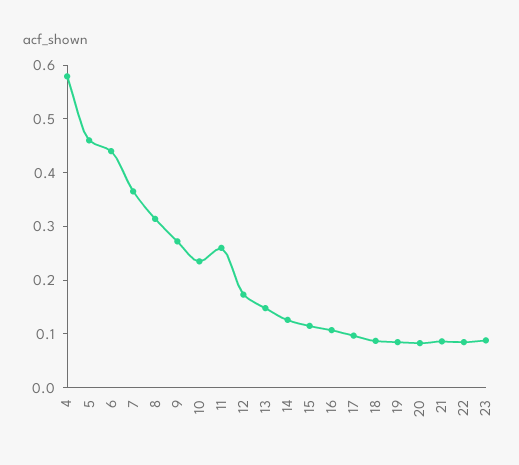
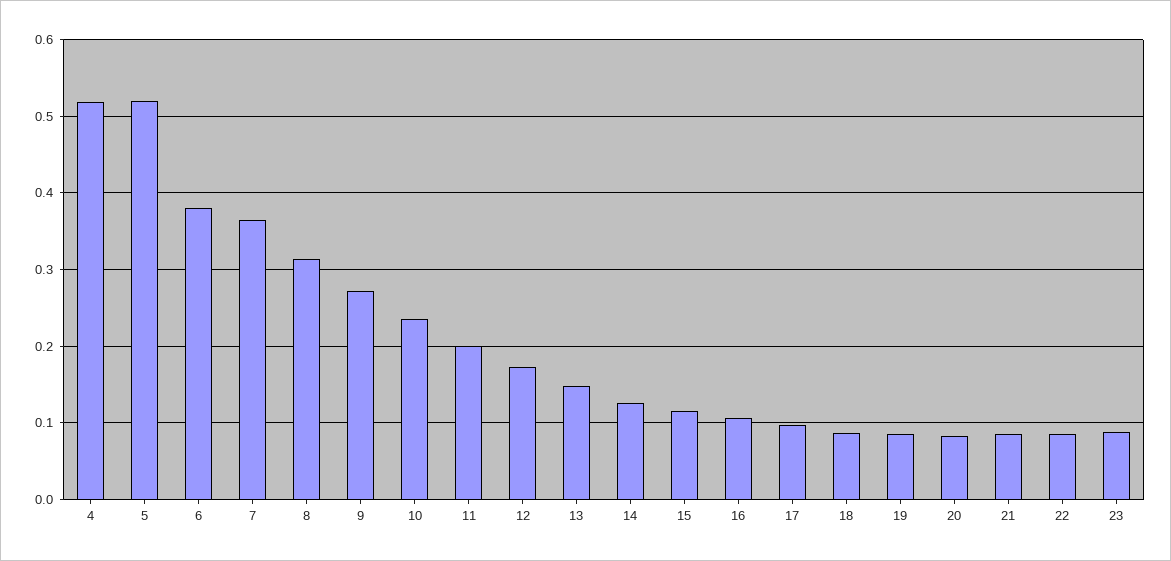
  {
-   "4": 0.58,
+   "4": 0.52,
-   "5": 0.46,
+   "5": 0.52,
-   "6": 0.44,
+   "6": 0.38,
    "7": 0.37,
    "8": 0.31,
    "9": 0.27,
    "10": 0.24,
-   "11": 0.26,
+   "11": 0.2,
    "12": 0.17,
    "13": 0.15,
    "14": 0.13,
    "15": 0.12,
    "16": 0.11,
    "17": 0.1,
    "18": 0.09,
    "19": 0.09,
    "20": 0.08,
    "21": 0.09,
    "22": 0.09,
    "23": 0.09
  }

